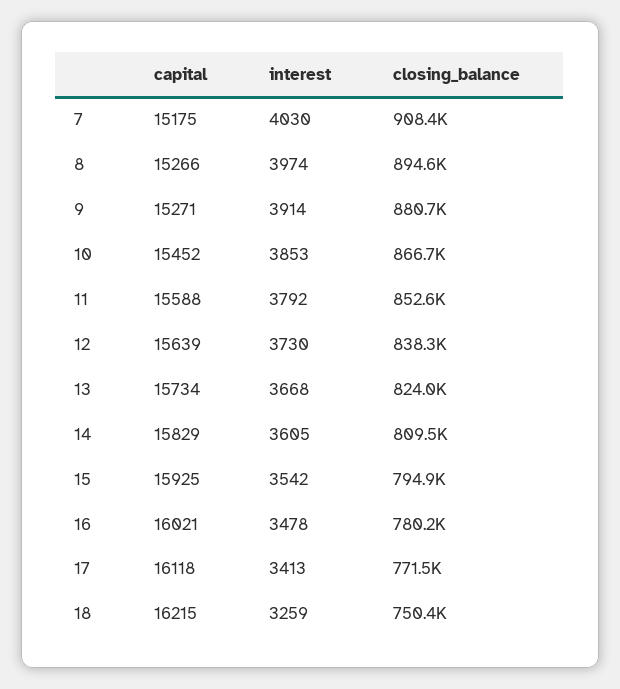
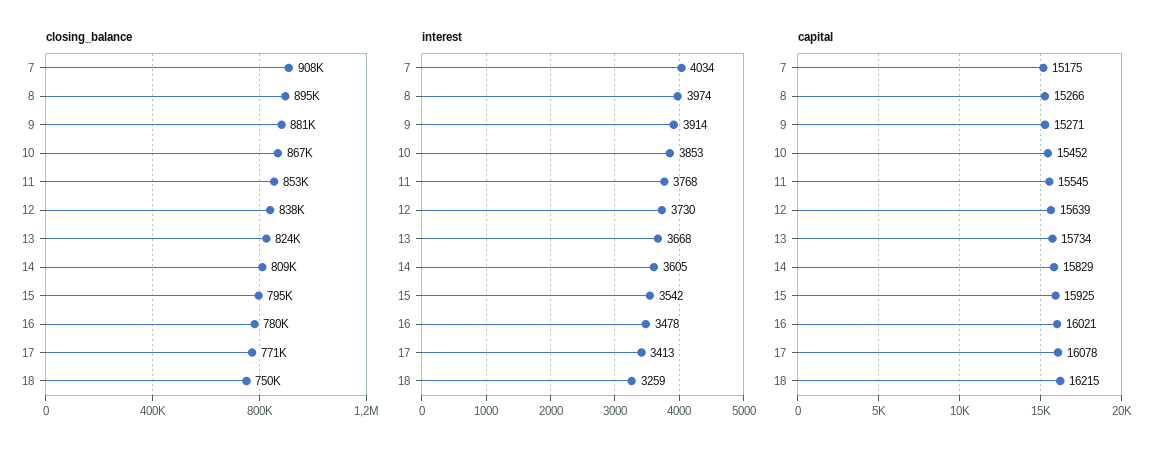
  {
    "capital": {
      "7": 15175,
      "8": 15266,
      "9": 15271,
      "10": 15452,
-     "11": 15588,
+     "11": 15545,
      "12": 15639,
      "13": 15734,
      "14": 15829,
      "15": 15925,
      "16": 16021,
-     "17": 16118,
+     "17": 16078,
      "18": 16215
    },
    "interest": {
-     "7": 4030,
+     "7": 4034,
      "8": 3974,
      "9": 3914,
      "10": 3853,
-     "11": 3792,
+     "11": 3768,
      "12": 3730,
      "13": 3668,
      "14": 3605,
      "15": 3542,
      "16": 3478,
      "17": 3413,
      "18": 3259
    },
    "closing_balance": {
      "7": 908400,
      "8": 894600,
      "9": 880700,
      "10": 866700,
      "11": 852600,
      "12": 838300,
      "13": 824000,
      "14": 809500,
      "15": 794900,
      "16": 780200,
      "17": 771500,
      "18": 750400
    }
  }

